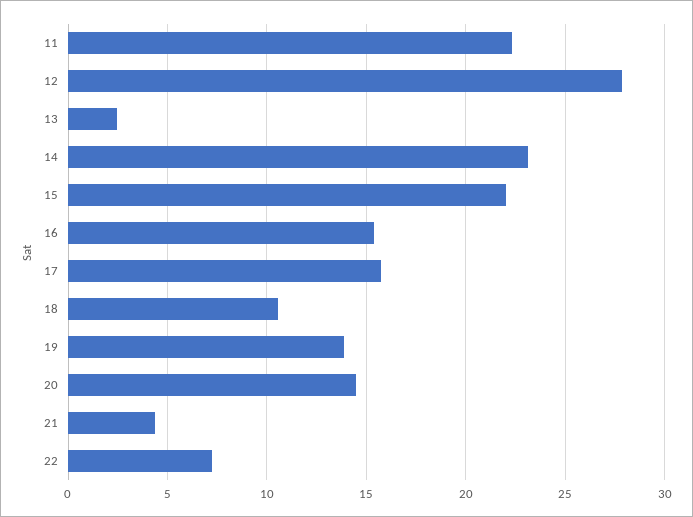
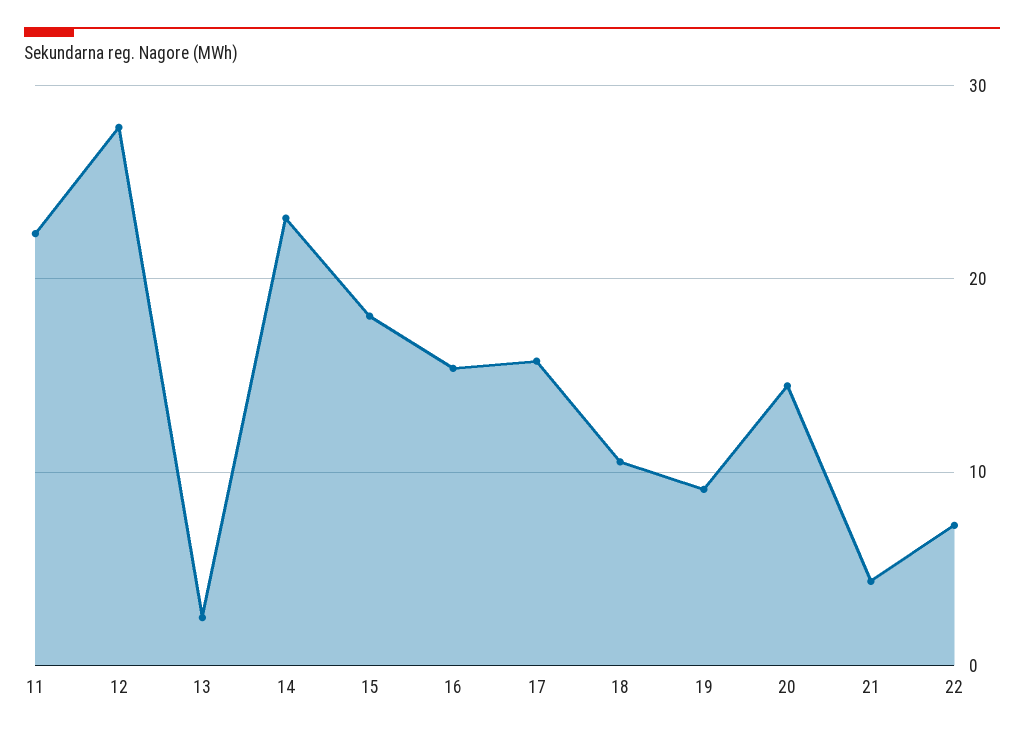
  {
    "11": 22.5,
    "12": 28,
    "13": 2.5,
    "14": 23,
-   "15": 22,
+   "15": 18,
    "16": 15.5,
    "17": 16,
    "18": 10.5,
-   "19": 14,
+   "19": 9,
    "20": 14.5,
    "21": 4.5,
    "22": 7
  }

